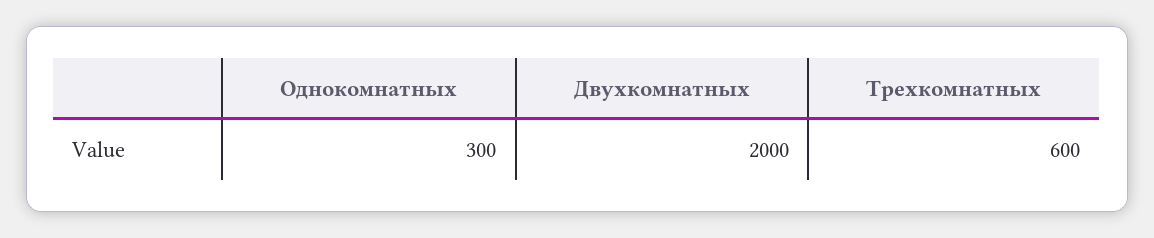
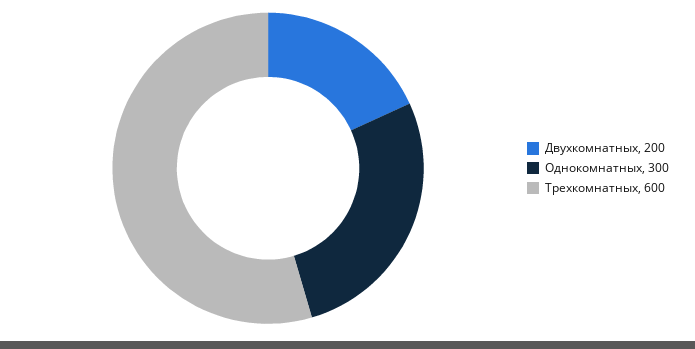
  {
    "Однокомнатных": 300,
-   "Двухкомнатных": 2000,
+   "Двухкомнатных": 200,
    "Трехкомнатных": 600
  }

